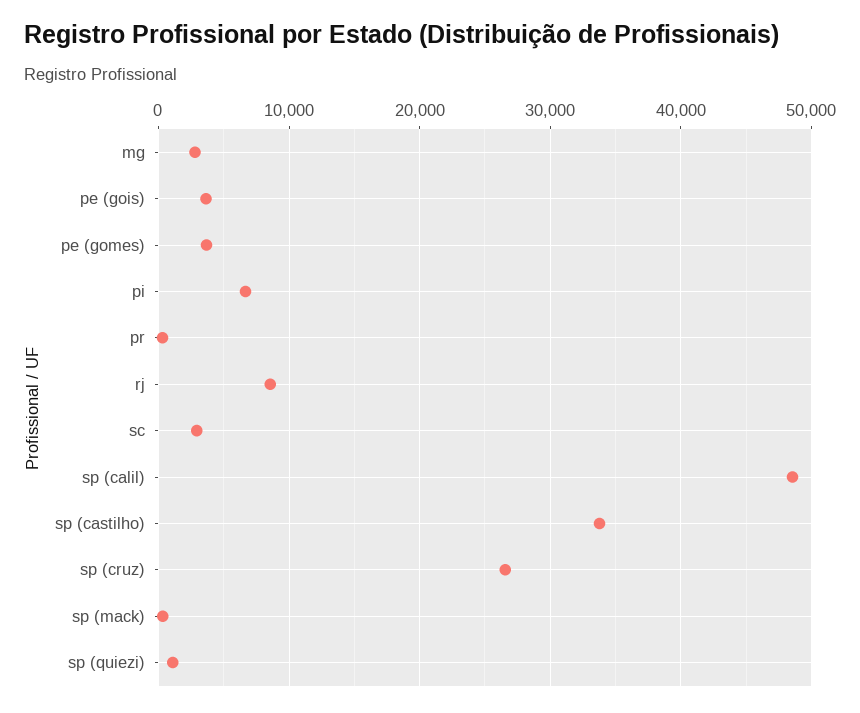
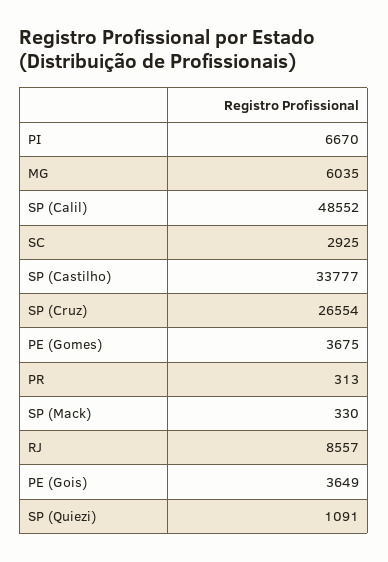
  {
-   "mg": 3000,
+   "mg": 6035,
    "pe (gois)": 3649,
    "pe (gomes)": 3675,
    "pi": 6670,
    "pr": 313,
    "rj": 8557,
    "sc": 2925,
    "sp (calil)": 48552,
    "sp (castilho)": 33777,
    "sp (cruz)": 26554,
    "sp (mack)": 330,
    "sp (quiezi)": 1091
  }

